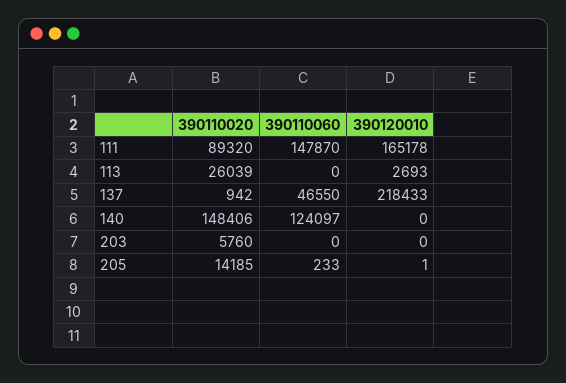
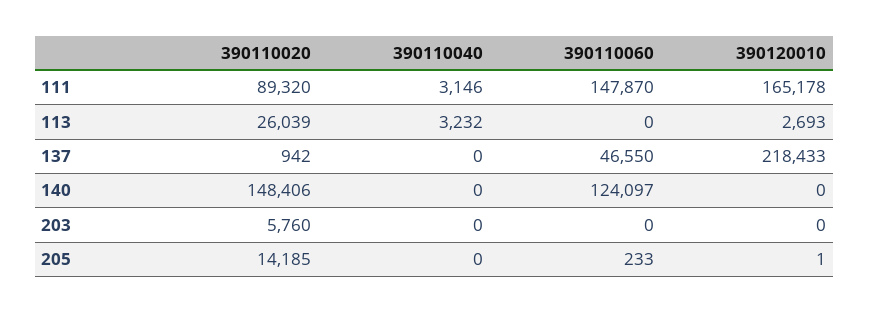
  {
    "390110020": {
      "111": 89320,
      "113": 26039,
      "137": 942,
      "140": 148406,
      "203": 5760,
      "205": 14185
    },
    "390110060": {
      "111": 147870,
      "113": 0,
      "137": 46550,
      "140": 124097,
      "203": 0,
      "205": 233
    },
    "390120010": {
      "111": 165178,
      "113": 2693,
      "137": 218433,
      "140": 0,
      "203": 0,
      "205": 1
-   }
+   },
+   "390110040": {
+     "111": 3146,
+     "113": 3232,
+     "137": 0,
+     "140": 0,
+     "203": 0,
+     "205": 0
+   }
  }

